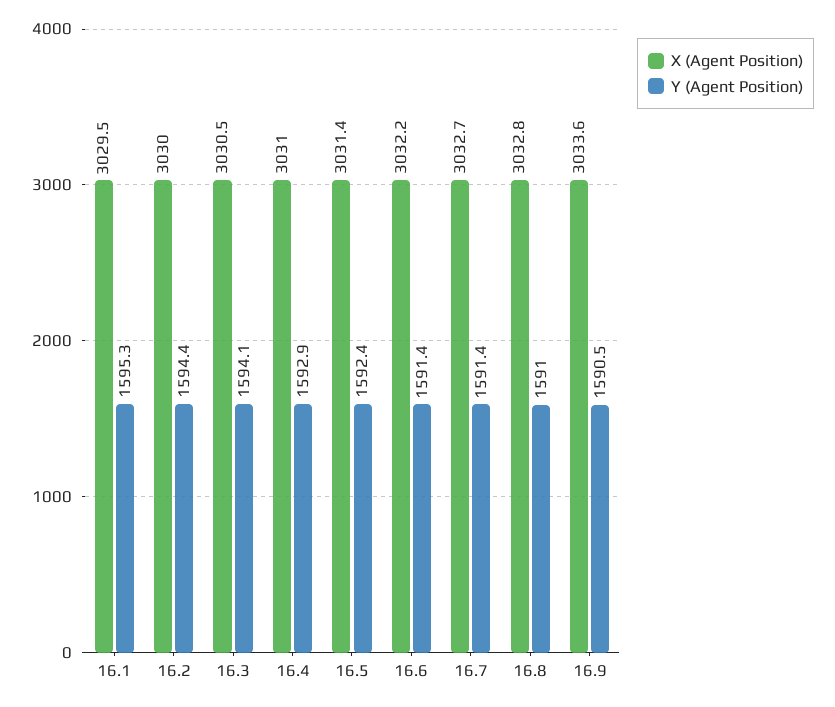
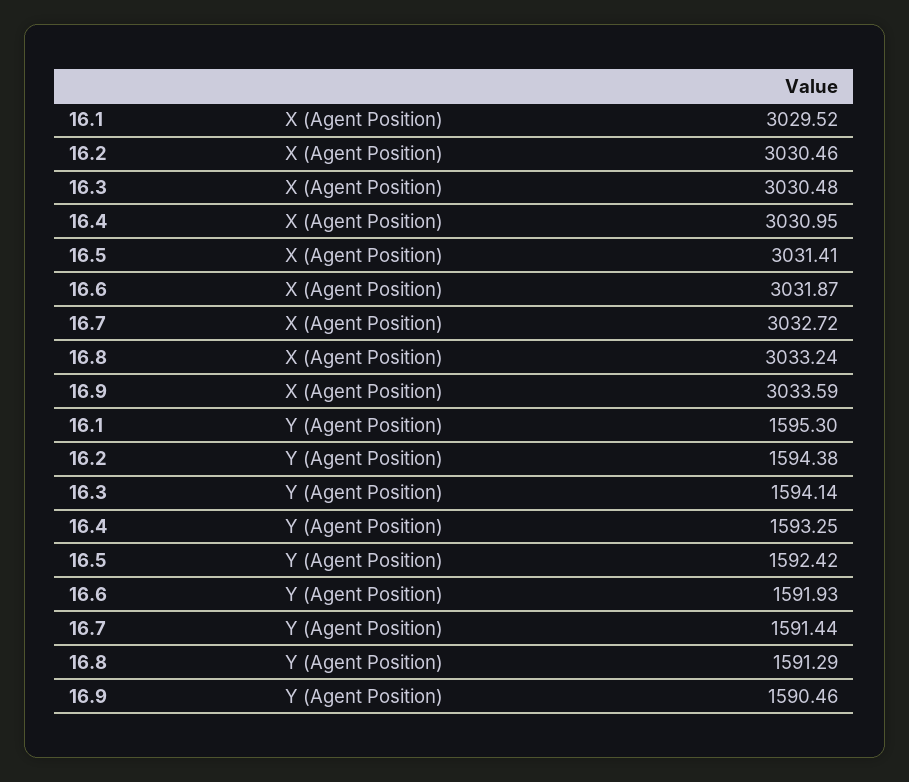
  {
    "X (Agent Position)": {
      "16.1": 3029.52,
-     "16.2": 3030,
+     "16.2": 3030.46,
      "16.3": 3030.48,
      "16.4": 3030.95,
      "16.5": 3031.41,
-     "16.6": 3032.2,
+     "16.6": 3031.87,
      "16.7": 3032.72,
-     "16.8": 3032.8,
+     "16.8": 3033.24,
      "16.9": 3033.59
    },
    "Y (Agent Position)": {
      "16.1": 1595.3,
      "16.2": 1594.38,
      "16.3": 1594.14,
-     "16.4": 1592.9,
+     "16.4": 1593.25,
      "16.5": 1592.42,
-     "16.6": 1591.4,
+     "16.6": 1591.93,
      "16.7": 1591.44,
-     "16.8": 1591,
+     "16.8": 1591.29,
      "16.9": 1590.46
    }
  }

